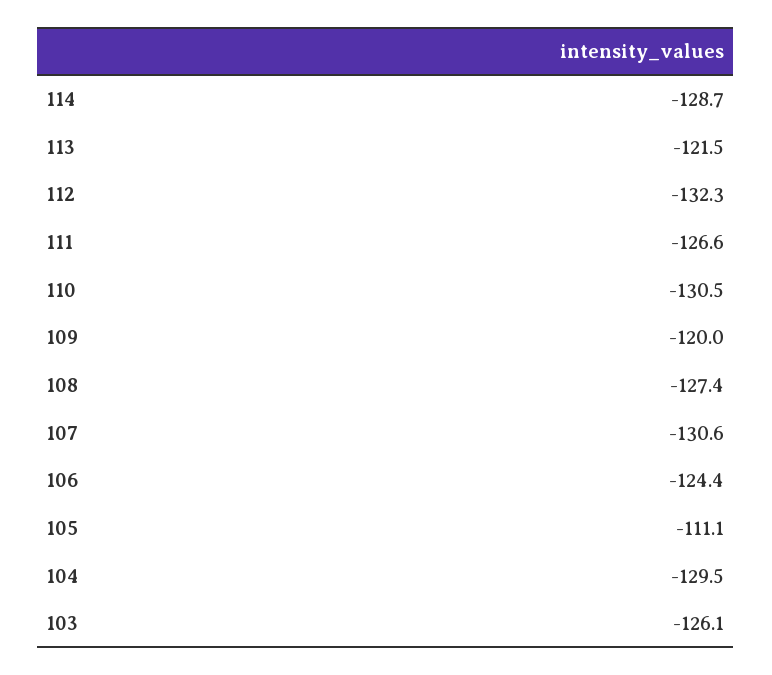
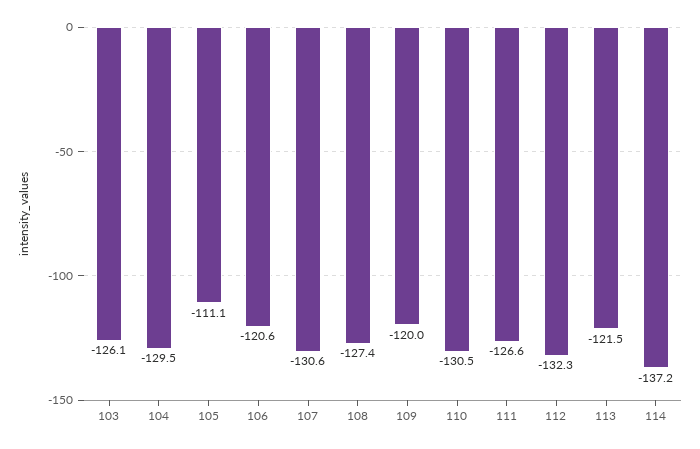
  {
-   "114": -128.7,
+   "114": -137.2,
    "113": -121.5,
    "112": -132.3,
    "111": -126.6,
    "110": -130.5,
    "109": -120,
    "108": -127.4,
    "107": -130.6,
-   "106": -124.4,
+   "106": -120.6,
    "105": -111.1,
    "104": -129.5,
    "103": -126.1
  }

